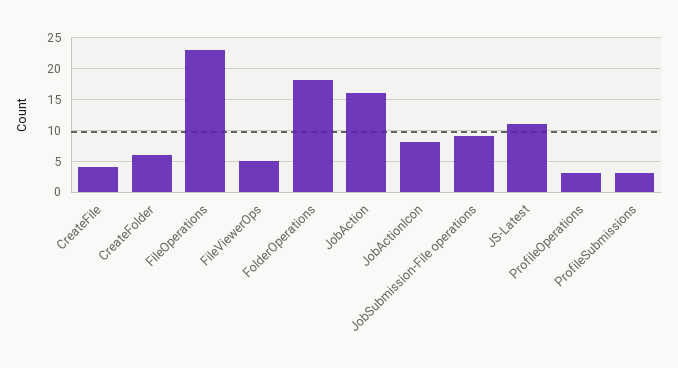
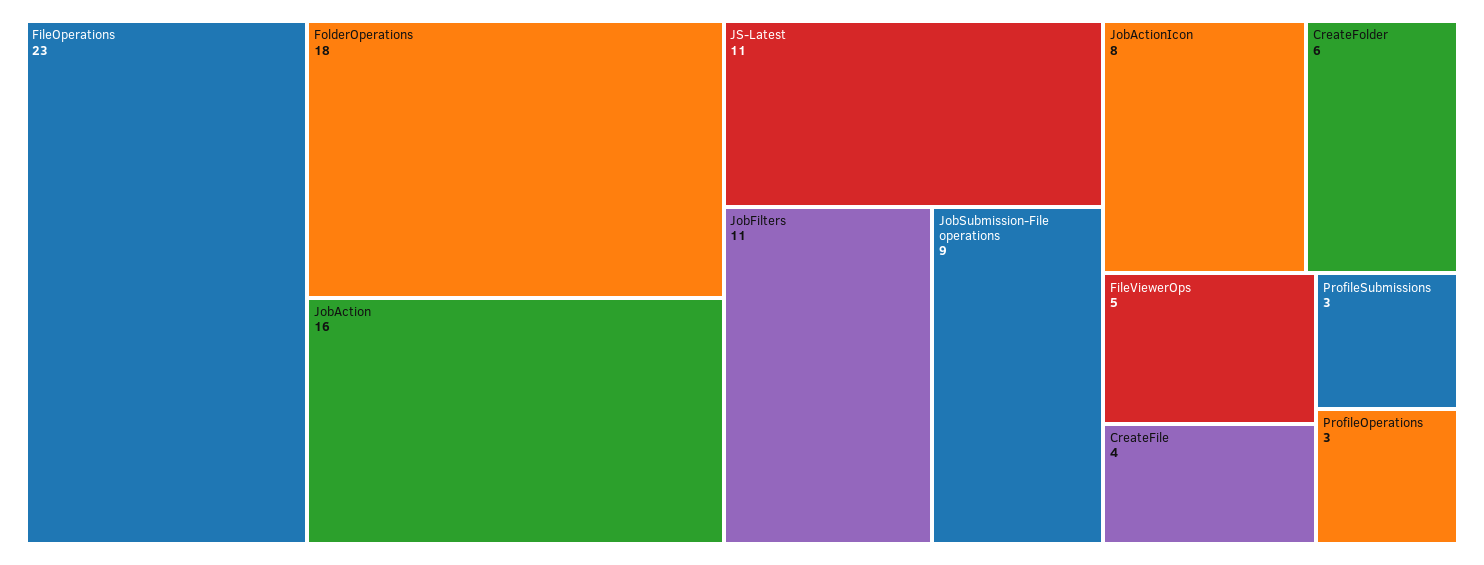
  {
    "CreateFile": 4,
    "CreateFolder": 6,
    "FileOperations": 23,
    "FileViewerOps": 5,
    "FolderOperations": 18,
    "JobAction": 16,
    "JobActionIcon": 8,
    "JobSubmission-File operations": 9,
    "JS-Latest": 11,
    "ProfileOperations": 3,
-   "ProfileSubmissions": 3
+   "ProfileSubmissions": 3,
+   "JobFilters": 11
  }

